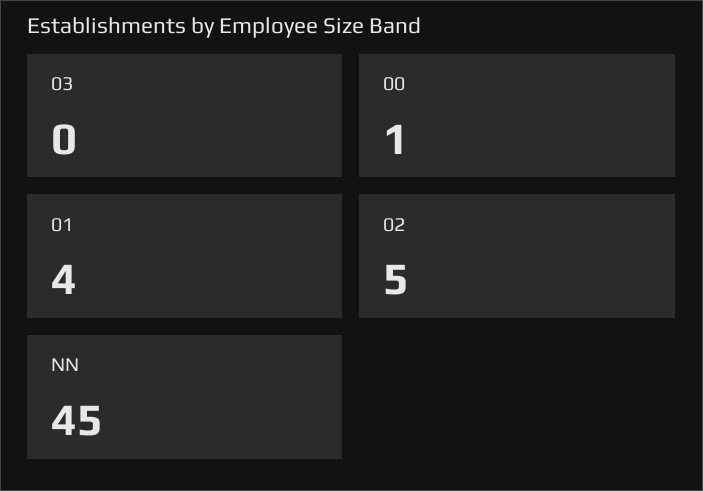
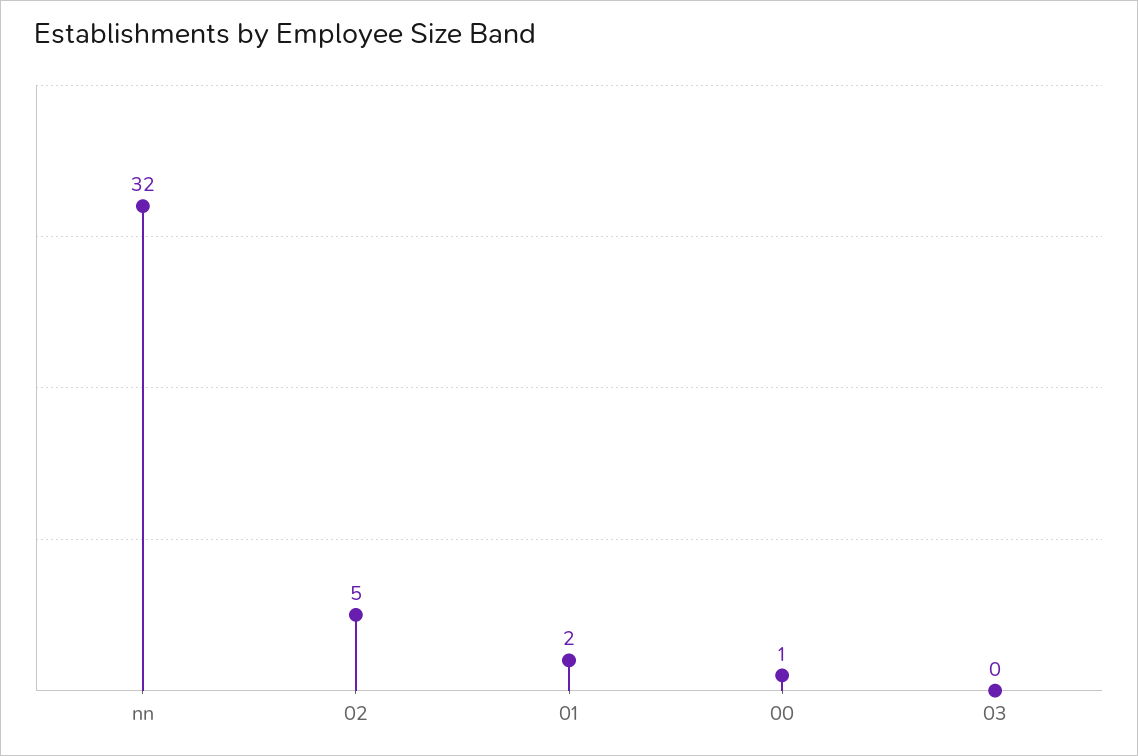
  {
    "03": 0,
    "00": 1,
-   "01": 4,
+   "01": 2,
    "02": 5,
-   "NN": 45
+   "NN": 32
  }

